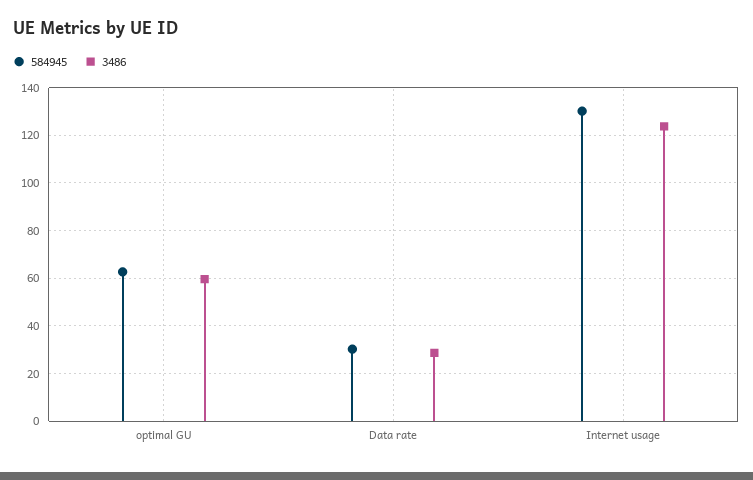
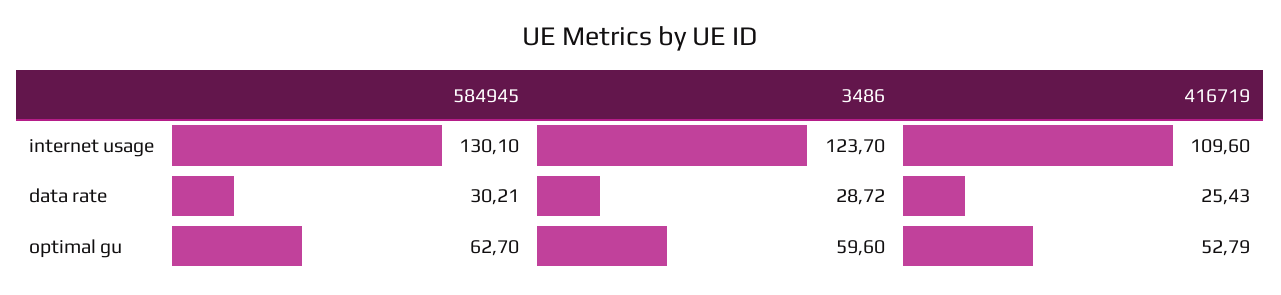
  {
    "584945": {
      "optimal GU": 62.7,
      "Data rate": 30.21,
      "Internet usage": 130.1
    },
    "3486": {
      "optimal GU": 59.6,
      "Data rate": 28.72,
      "Internet usage": 123.7
-   }
+   },
+   "416719": {
+     "Internet usage": 109.6,
+     "Data rate": 25.43,
+     "optimal GU": 52.79
+   }
  }

